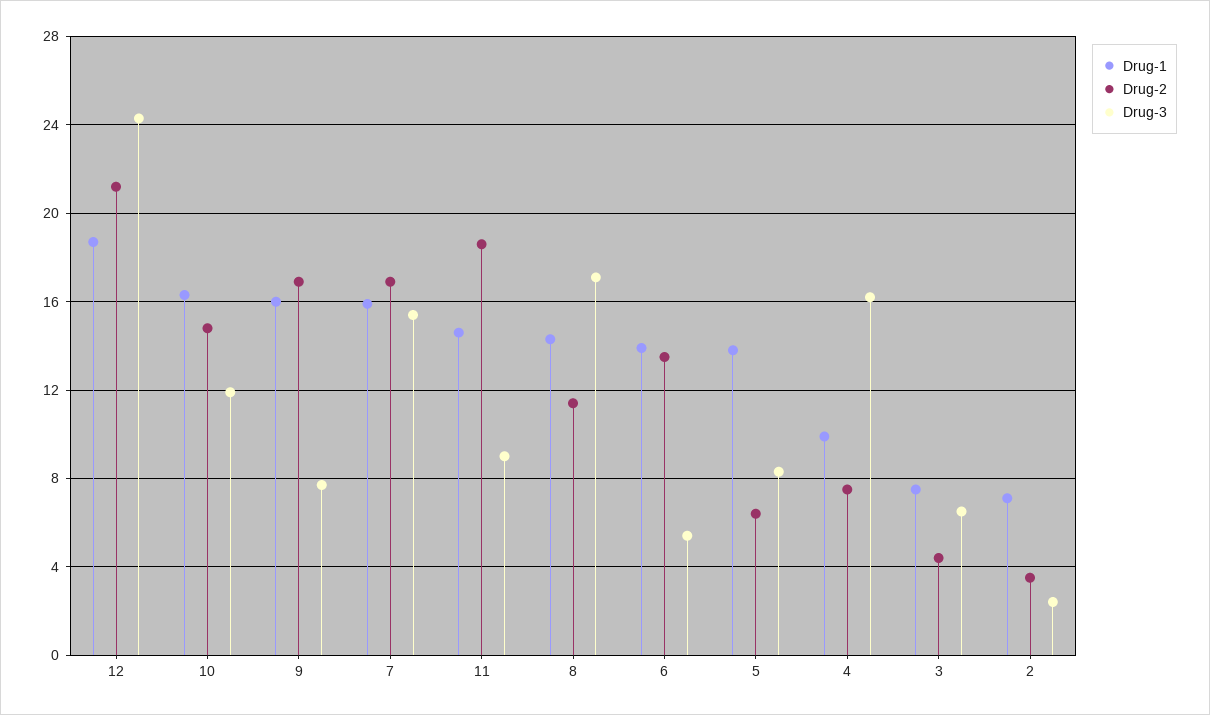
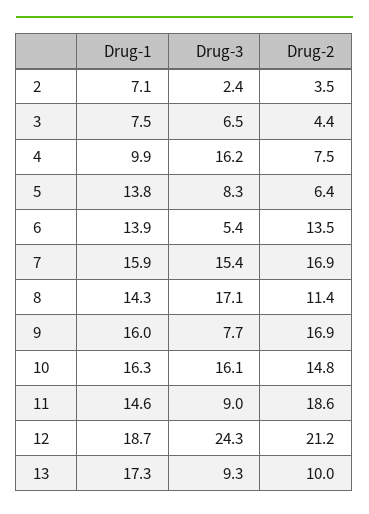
  {
    "Drug-1": {
      "12": 18.7,
      "10": 16.3,
      "9": 16,
      "7": 15.9,
      "11": 14.6,
      "8": 14.3,
      "6": 13.9,
      "5": 13.8,
      "4": 9.9,
      "3": 7.5,
-     "2": 7.1
+     "2": 7.1,
+     "13": 17.3
    },
    "Drug-2": {
      "12": 21.2,
      "10": 14.8,
      "9": 16.9,
      "7": 16.9,
      "11": 18.6,
      "8": 11.4,
      "6": 13.5,
      "5": 6.4,
      "4": 7.5,
      "3": 4.4,
-     "2": 3.5
+     "2": 3.5,
+     "13": 10
    },
    "Drug-3": {
      "12": 24.3,
-     "10": 12,
+     "10": 16.1,
      "9": 7.7,
      "7": 15.4,
      "11": 9,
      "8": 17.1,
      "6": 5.4,
      "5": 8.3,
      "4": 16.2,
      "3": 6.5,
-     "2": 2.4
+     "2": 2.4,
+     "13": 9.3
    }
  }

